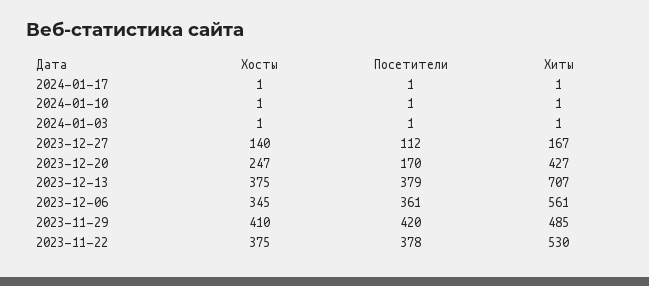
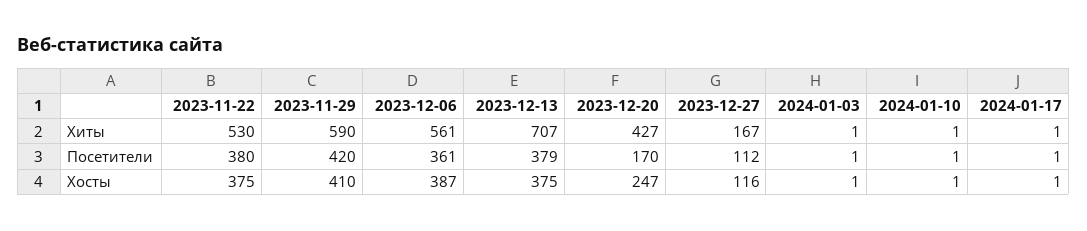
  {
    "Хосты": {
      "2024-01-17": 1,
      "2024-01-10": 1,
      "2024-01-03": 1,
-     "2023-12-27": 140,
+     "2023-12-27": 116,
      "2023-12-20": 247,
      "2023-12-13": 375,
-     "2023-12-06": 345,
+     "2023-12-06": 387,
      "2023-11-29": 410,
      "2023-11-22": 375
    },
    "Посетители": {
      "2024-01-17": 1,
      "2024-01-10": 1,
      "2024-01-03": 1,
      "2023-12-27": 112,
      "2023-12-20": 170,
      "2023-12-13": 379,
      "2023-12-06": 361,
      "2023-11-29": 420,
-     "2023-11-22": 378
+     "2023-11-22": 380
    },
    "Хиты": {
      "2024-01-17": 1,
      "2024-01-10": 1,
      "2024-01-03": 1,
      "2023-12-27": 167,
      "2023-12-20": 427,
      "2023-12-13": 707,
      "2023-12-06": 561,
-     "2023-11-29": 485,
+     "2023-11-29": 590,
      "2023-11-22": 530
    }
  }

